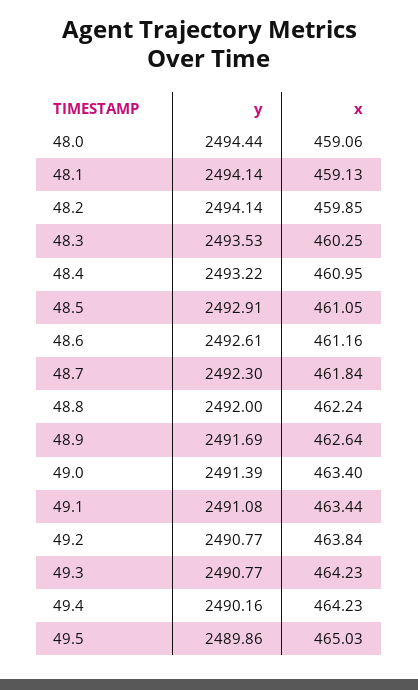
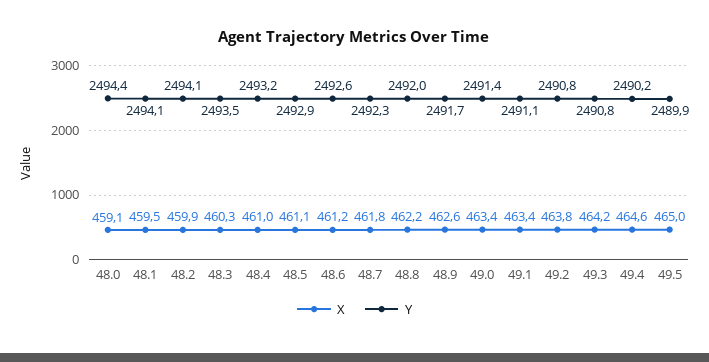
  {
    "y": {
      "48.0": 2494.44,
      "48.1": 2494.14,
      "48.2": 2494.14,
      "48.3": 2493.53,
      "48.4": 2493.22,
      "48.5": 2492.91,
      "48.6": 2492.61,
      "48.7": 2492.3,
      "48.8": 2492,
      "48.9": 2491.69,
      "49.0": 2491.39,
      "49.1": 2491.08,
      "49.2": 2490.77,
      "49.3": 2490.77,
      "49.4": 2490.16,
      "49.5": 2489.86
    },
    "x": {
      "48.0": 459.06,
-     "48.1": 459.13,
+     "48.1": 459.5,
      "48.2": 459.85,
      "48.3": 460.25,
      "48.4": 460.95,
      "48.5": 461.05,
      "48.6": 461.16,
      "48.7": 461.84,
      "48.8": 462.24,
      "48.9": 462.64,
      "49.0": 463.4,
      "49.1": 463.44,
      "49.2": 463.84,
      "49.3": 464.23,
-     "49.4": 464.23,
+     "49.4": 464.6,
      "49.5": 465.03
    }
  }

